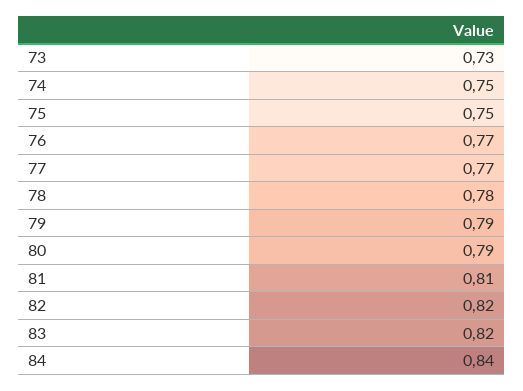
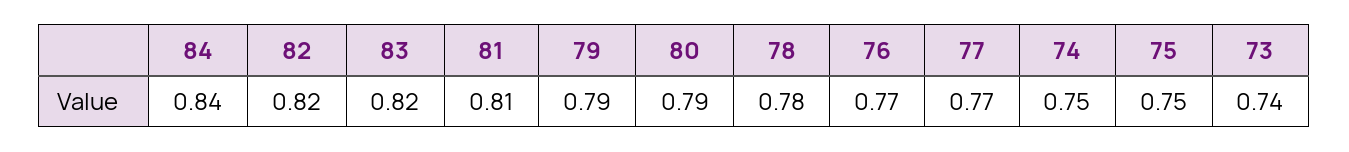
  {
-   "73": 0.73,
+   "73": 0.74,
    "74": 0.75,
    "75": 0.75,
    "76": 0.77,
    "77": 0.77,
    "78": 0.78,
    "79": 0.79,
    "80": 0.79,
    "81": 0.81,
    "82": 0.82,
    "83": 0.82,
    "84": 0.84
  }

